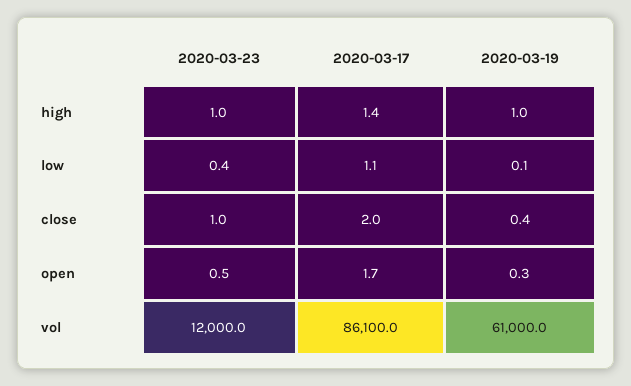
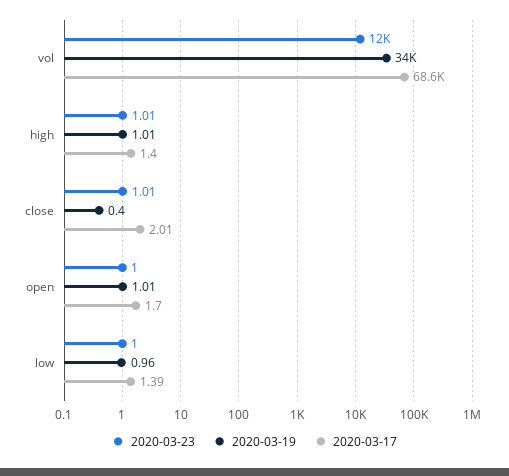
  {
    "2020-03-23": {
      "high": 1.01,
-     "low": 0.4,
+     "low": 1,
      "close": 1.01,
-     "open": 0.5,
+     "open": 1,
      "vol": 12000
    },
    "2020-03-17": {
      "high": 1.4,
-     "low": 1.1,
+     "low": 1.39,
      "close": 2.01,
      "open": 1.7,
-     "vol": 86100
+     "vol": 68600
    },
    "2020-03-19": {
      "high": 1.01,
-     "low": 0.1,
+     "low": 0.96,
      "close": 0.4,
-     "open": 0.3,
+     "open": 1.01,
-     "vol": 61000
+     "vol": 34000
    }
  }

